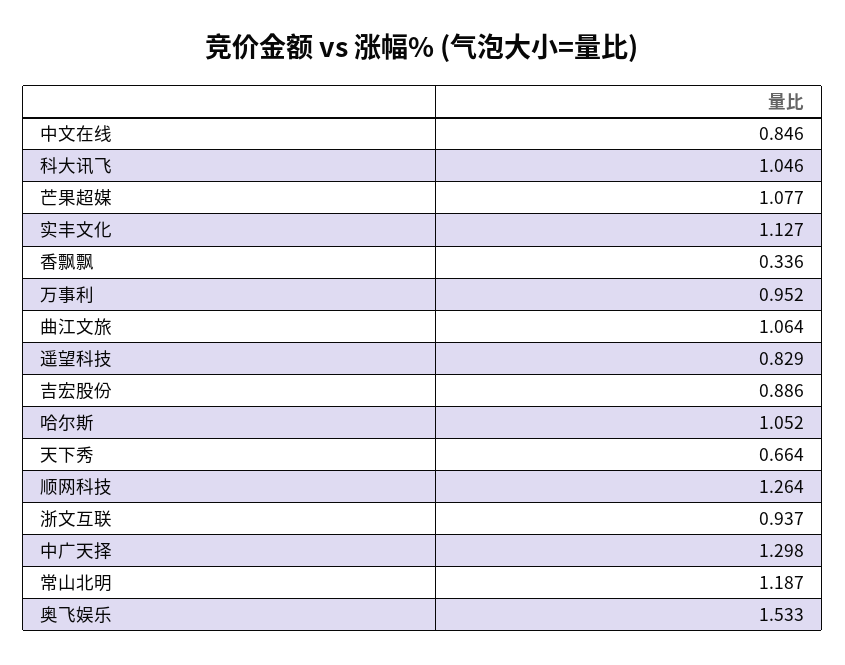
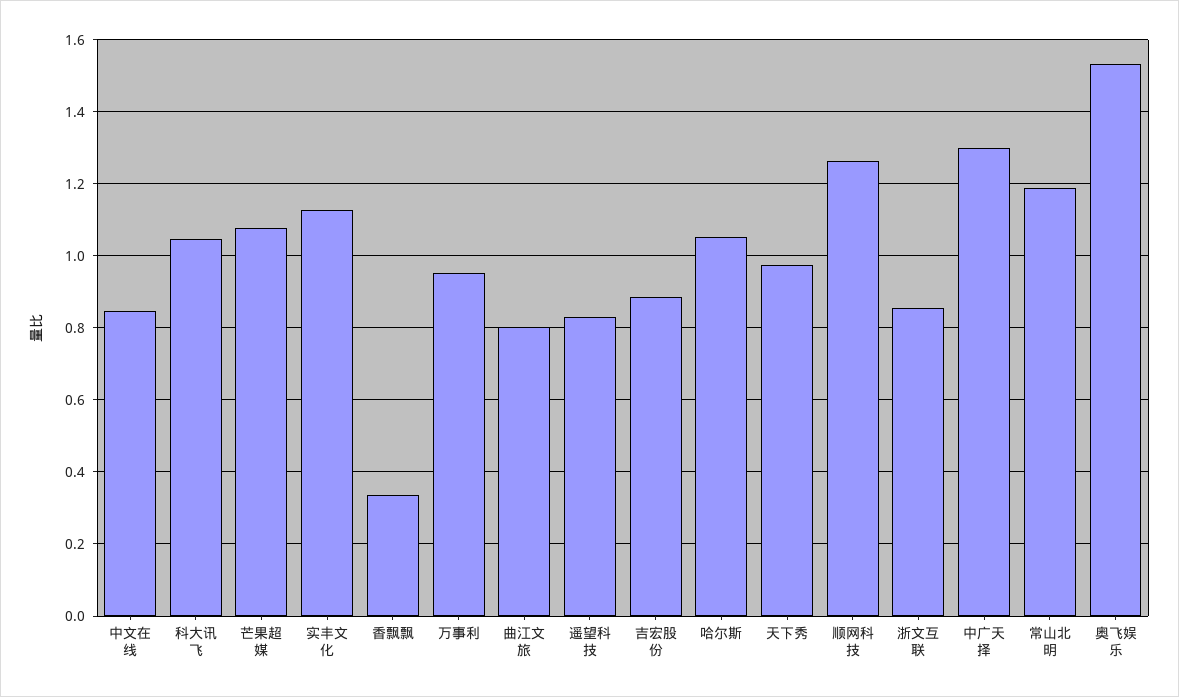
  {
    "中文在线": 0.846,
    "科大讯飞": 1.046,
    "芒果超媒": 1.077,
    "实丰文化": 1.127,
    "香飘飘": 0.336,
    "万事利": 0.952,
-   "曲江文旅": 1.064,
+   "曲江文旅": 0.8,
    "遥望科技": 0.829,
    "吉宏股份": 0.886,
    "哈尔斯": 1.052,
-   "天下秀": 0.664,
+   "天下秀": 0.98,
    "顺网科技": 1.264,
-   "浙文互联": 0.937,
+   "浙文互联": 0.86,
    "中广天择": 1.298,
    "常山北明": 1.187,
    "奥飞娱乐": 1.533
  }

